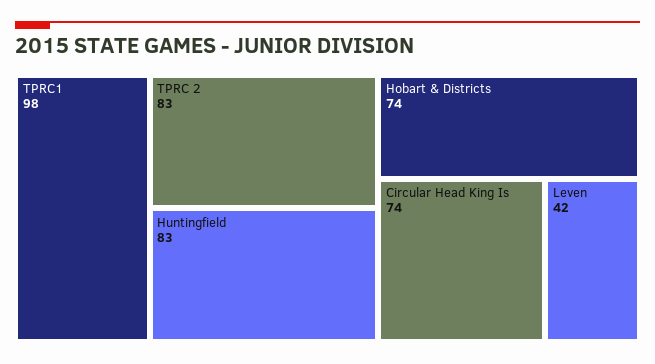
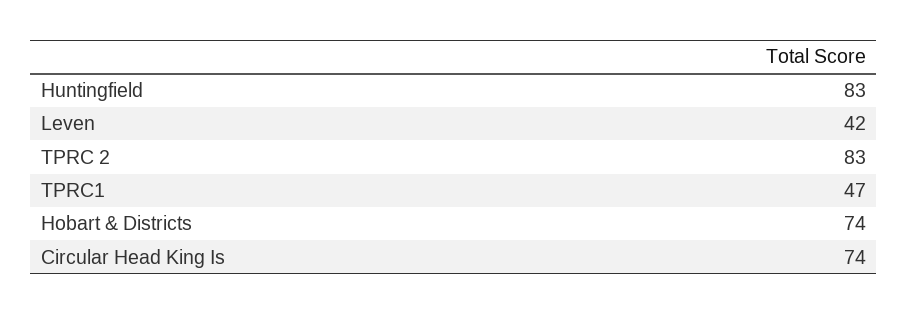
  {
-   "TPRC1": 98,
+   "TPRC1": 47,
    "TPRC 2": 83,
    "Huntingfield": 83,
    "Hobart & Districts": 74,
    "Circular Head King Is": 74,
    "Leven": 42
  }

